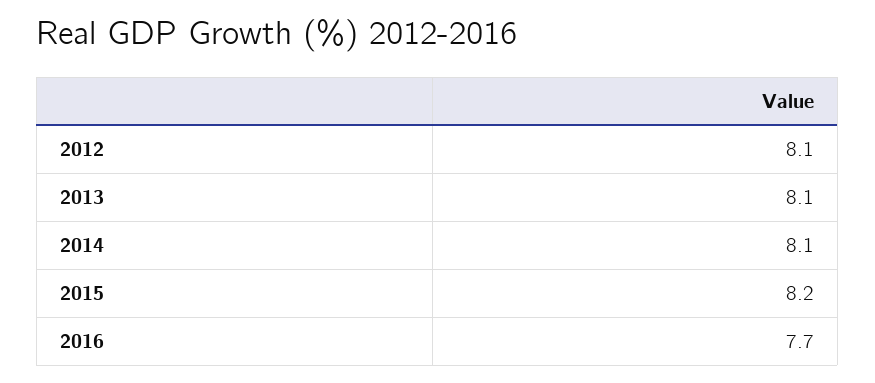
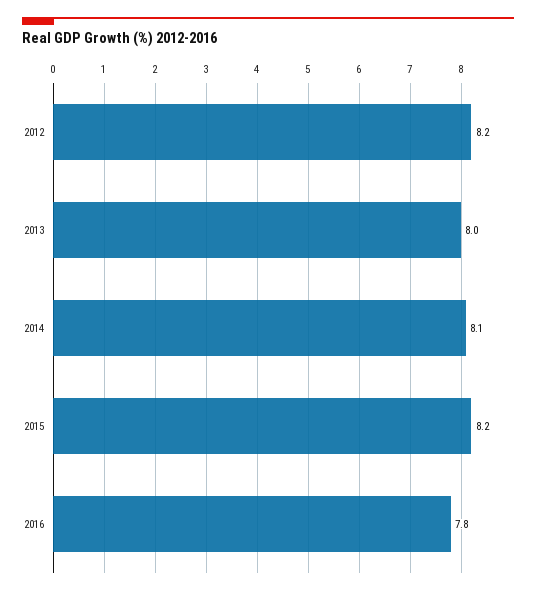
  {
-   "2012": 8.1,
+   "2012": 8.2,
-   "2013": 8.1,
+   "2013": 8,
    "2014": 8.1,
    "2015": 8.2,
-   "2016": 7.7
+   "2016": 7.8
  }

